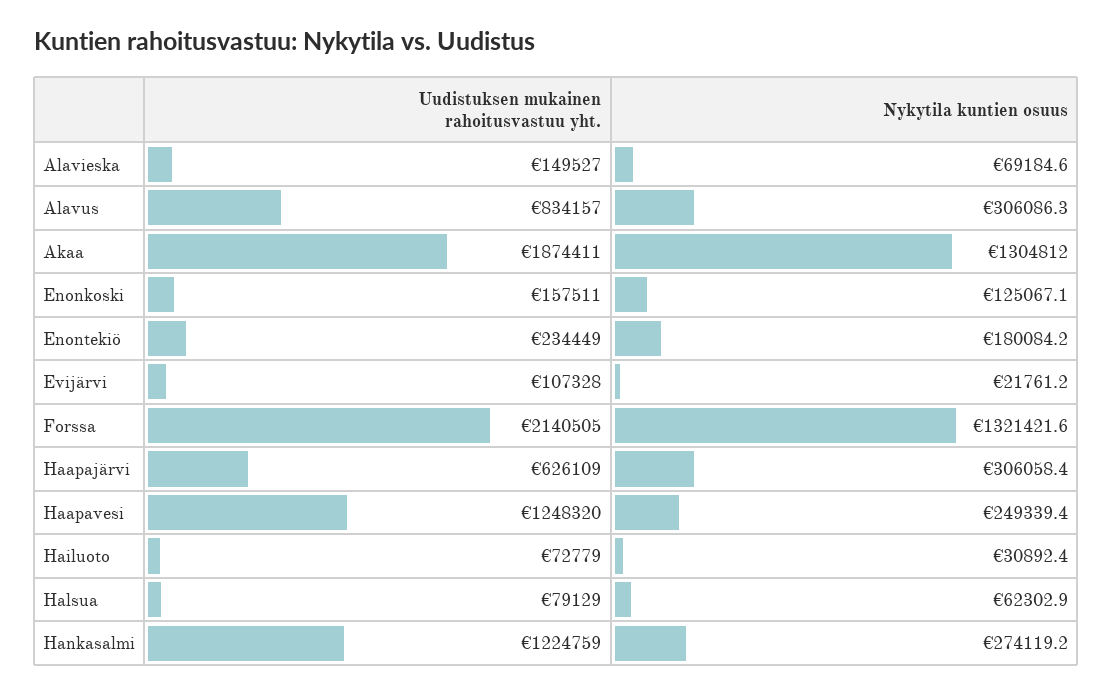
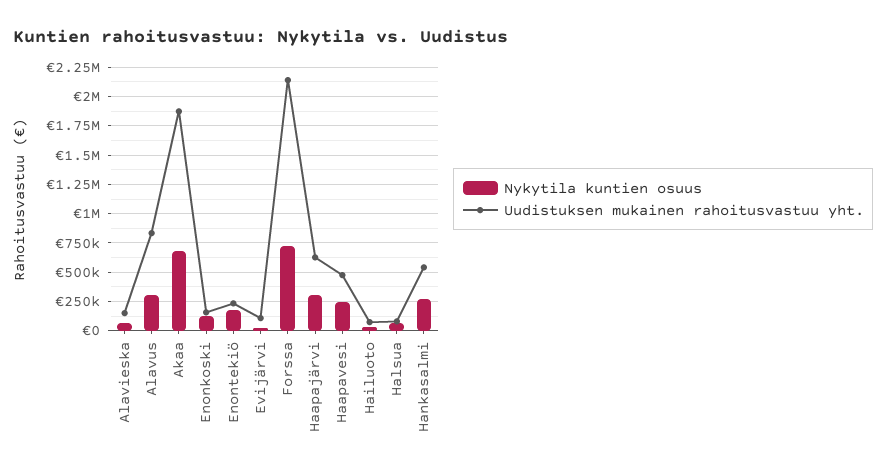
  {
    "Uudistuksen mukainen rahoitusvastuu yht.": {
      "Alavieska": 149527,
      "Alavus": 834157,
      "Akaa": 1874411,
      "Enonkoski": 157511,
      "Enontekiö": 234449,
      "Evijärvi": 107328,
      "Forssa": 2140505,
      "Haapajärvi": 626109,
-     "Haapavesi": 1248320,
+     "Haapavesi": 500000,
      "Hailuoto": 72779,
      "Halsua": 79129,
-     "Hankasalmi": 1224759
+     "Hankasalmi": 500000
    },
    "Nykytila kuntien osuus": {
      "Alavieska": 69184.6,
      "Alavus": 306086.3,
-     "Akaa": 1304812,
+     "Akaa": 750000,
      "Enonkoski": 125067.1,
      "Enontekiö": 180084.2,
      "Evijärvi": 21761.2,
-     "Forssa": 1321421.6,
+     "Forssa": 750000,
      "Haapajärvi": 306058.4,
      "Haapavesi": 249339.4,
      "Hailuoto": 30892.4,
      "Halsua": 62302.9,
      "Hankasalmi": 274119.2
    }
  }

